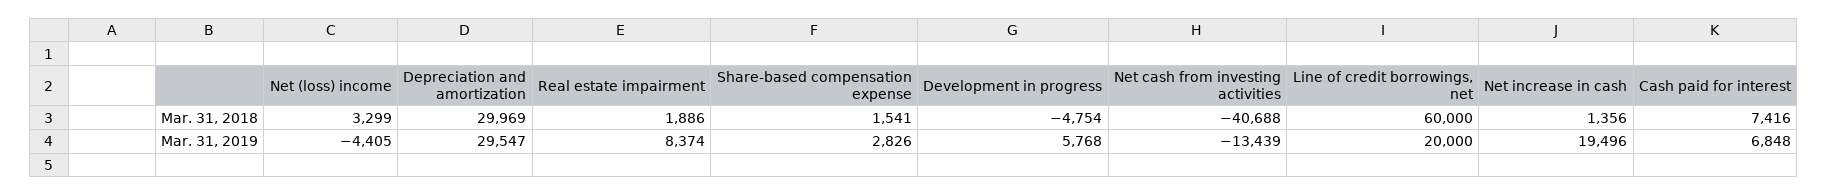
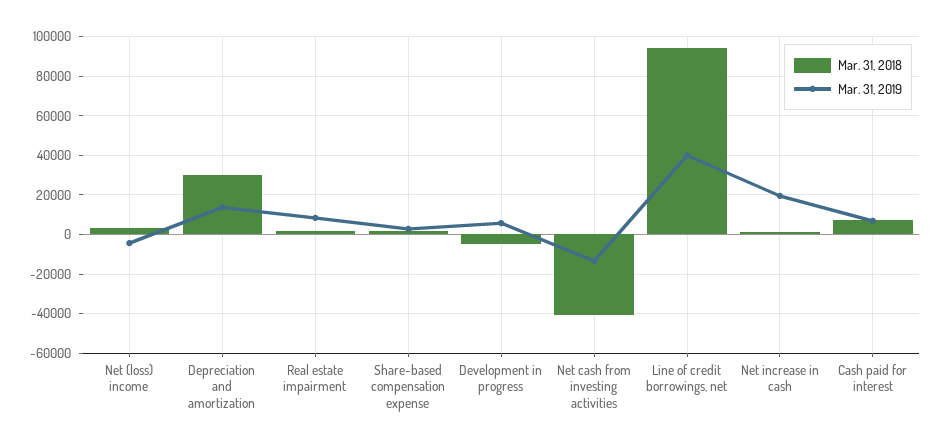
  {
    "Mar. 31, 2018": {
      "Net (loss) income": 3299,
      "Depreciation and amortization": 29969,
      "Real estate impairment": 1886,
      "Share-based compensation expense": 1541,
      "Development in progress": -4754,
      "Net cash from investing activities": -40688,
-     "Line of credit borrowings, net": 60000,
+     "Line of credit borrowings, net": 95000,
      "Net increase in cash": 1356,
      "Cash paid for interest": 7416
    },
    "Mar. 31, 2019": {
      "Net (loss) income": -4405,
-     "Depreciation and amortization": 29547,
+     "Depreciation and amortization": 15000,
      "Real estate impairment": 8374,
      "Share-based compensation expense": 2826,
      "Development in progress": 5768,
      "Net cash from investing activities": -13439,
-     "Line of credit borrowings, net": 20000,
+     "Line of credit borrowings, net": 40000,
      "Net increase in cash": 19496,
      "Cash paid for interest": 6848
    }
  }

